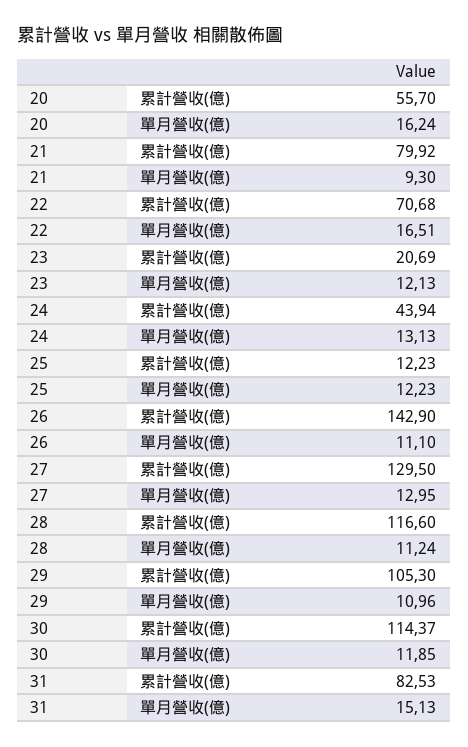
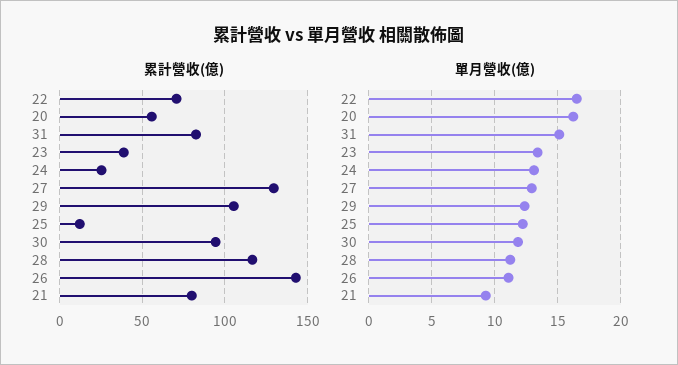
  {
    "累計營收(億)": {
      "20": 55.7,
      "21": 79.92,
      "22": 70.68,
-     "23": 20.69,
+     "23": 40,
-     "24": 43.94,
+     "24": 25,
      "25": 12.23,
      "26": 142.9,
      "27": 129.5,
      "28": 116.6,
      "29": 105.3,
-     "30": 114.37,
+     "30": 95,
      "31": 82.53
    },
    "單月營收(億)": {
      "20": 16.24,
      "21": 9.3,
      "22": 16.51,
-     "23": 12.13,
+     "23": 13.5,
      "24": 13.13,
      "25": 12.23,
      "26": 11.1,
      "27": 12.95,
      "28": 11.24,
-     "29": 10.96,
+     "29": 12.5,
      "30": 11.85,
      "31": 15.13
    }
  }

